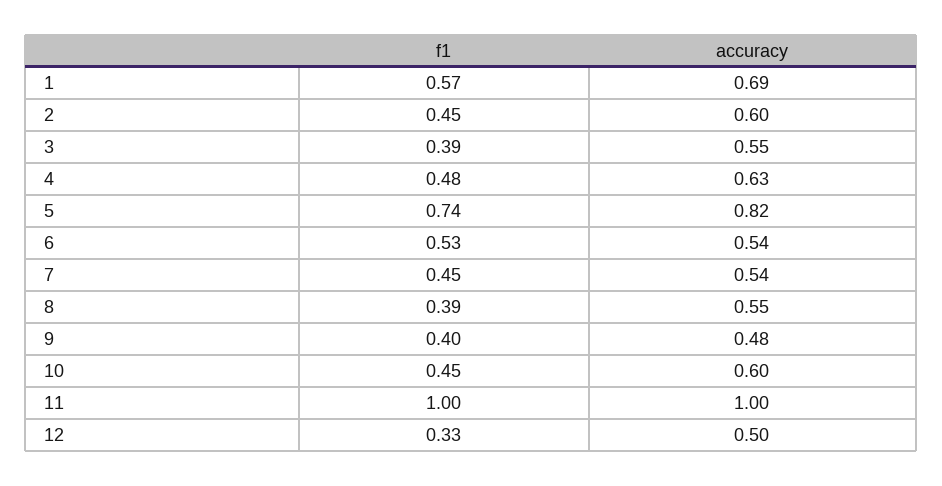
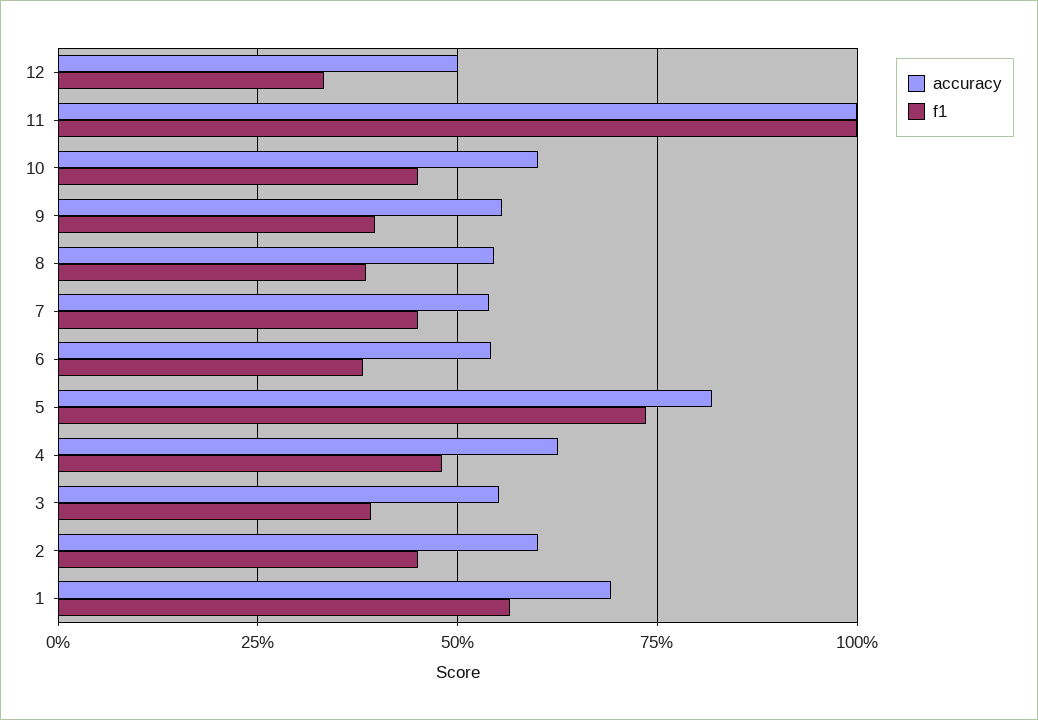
  {
    "f1": {
      "1": 0.57,
      "2": 0.45,
      "3": 0.39,
      "4": 0.48,
      "5": 0.74,
-     "6": 0.53,
+     "6": 0.375,
      "7": 0.45,
      "8": 0.39,
      "9": 0.4,
      "10": 0.45,
      "11": 1,
      "12": 0.33
    },
    "accuracy": {
      "1": 0.69,
      "2": 0.6,
      "3": 0.55,
      "4": 0.63,
      "5": 0.82,
      "6": 0.54,
      "7": 0.54,
      "8": 0.55,
-     "9": 0.48,
+     "9": 0.55,
      "10": 0.6,
      "11": 1,
      "12": 0.5
    }
  }

